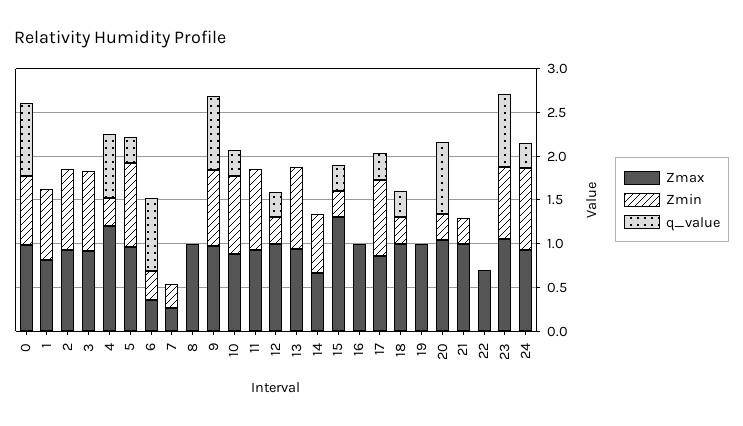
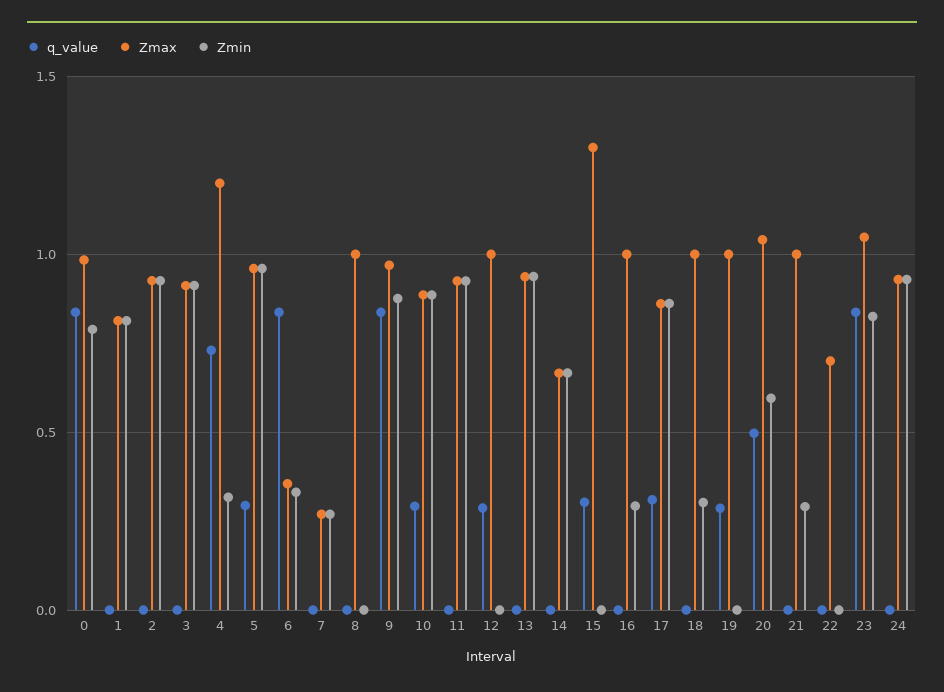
  {
    "Zmax": {
      "0": 1,
      "1": 0.8,
      "2": 0.95,
      "3": 0.9,
      "4": 1.2,
      "5": 0.95,
      "6": 0.35,
      "7": 0.25,
      "8": 1,
      "9": 0.95,
      "10": 0.9,
      "11": 0.95,
      "12": 1,
      "13": 0.95,
      "14": 0.65,
      "15": 1.3,
      "16": 1,
      "17": 0.85,
      "18": 1,
      "19": 1,
      "20": 1.05,
      "21": 1,
      "22": 0.7,
      "23": 1.05,
      "24": 0.95
    },
    "Zmin": {
      "0": 0.8,
      "1": 0.8,
      "2": 0.95,
      "3": 0.9,
      "4": 0.3,
      "5": 0.95,
      "6": 0.35,
      "7": 0.25,
      "8": 0,
      "9": 0.9,
      "10": 0.9,
      "11": 0.9,
-     "12": 0.3,
+     "12": 0,
      "13": 0.95,
      "14": 0.65,
-     "15": 0.3,
+     "15": 0,
-     "16": 0,
+     "16": 0.3,
      "17": 0.85,
      "18": 0.3,
      "19": 0,
-     "20": 0.3,
+     "20": 0.6,
      "21": 0.3,
      "22": 0,
      "23": 0.85,
      "24": 0.95
    },
    "q_value": {
      "0": 0.85,
      "1": 0,
      "2": 0,
      "3": 0,
      "4": 0.75,
      "5": 0.3,
      "6": 0.85,
      "7": 0,
      "8": 0,
      "9": 0.85,
      "10": 0.3,
      "11": 0,
      "12": 0.3,
      "13": 0,
      "14": 0,
      "15": 0.3,
      "16": 0,
      "17": 0.3,
-     "18": 0.3,
+     "18": 0,
-     "19": 0,
+     "19": 0.3,
-     "20": 0.8,
+     "20": 0.5,
      "21": 0,
      "22": 0,
      "23": 0.85,
-     "24": 0.3
+     "24": 0
    }
  }

